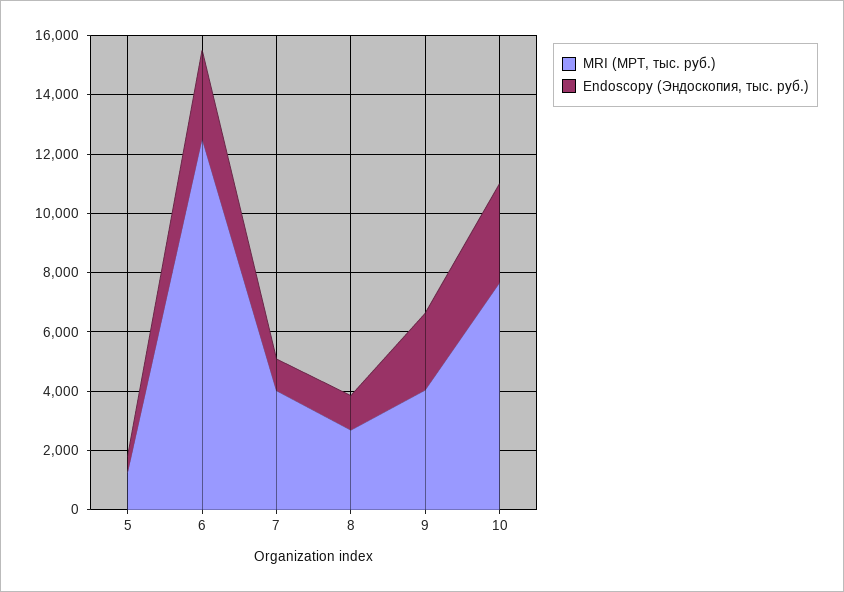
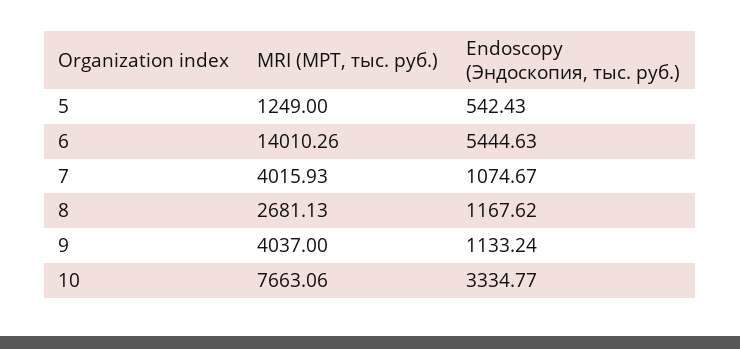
  {
    "MRI (МРТ, тыс. руб.)": {
      "5": 1249,
-     "6": 12500,
+     "6": 14010.26,
      "7": 4015.93,
      "8": 2681.13,
      "9": 4037,
      "10": 7663.06
    },
    "Endoscopy (Эндоскопия, тыс. руб.)": {
      "5": 542.43,
-     "6": 3000,
+     "6": 5444.63,
      "7": 1074.67,
      "8": 1167.62,
-     "9": 2500,
+     "9": 1133.24,
      "10": 3334.77
    }
  }

